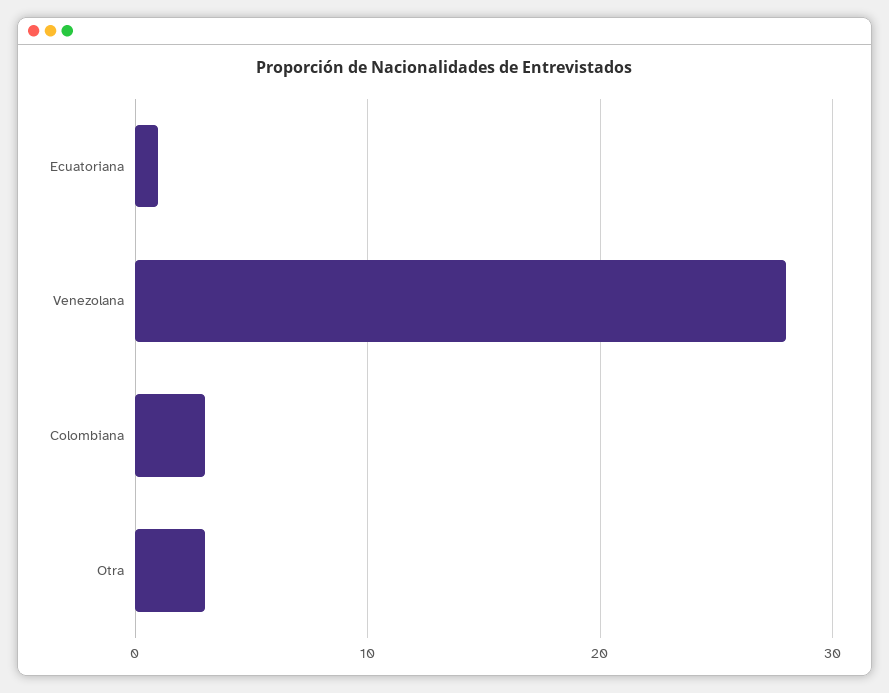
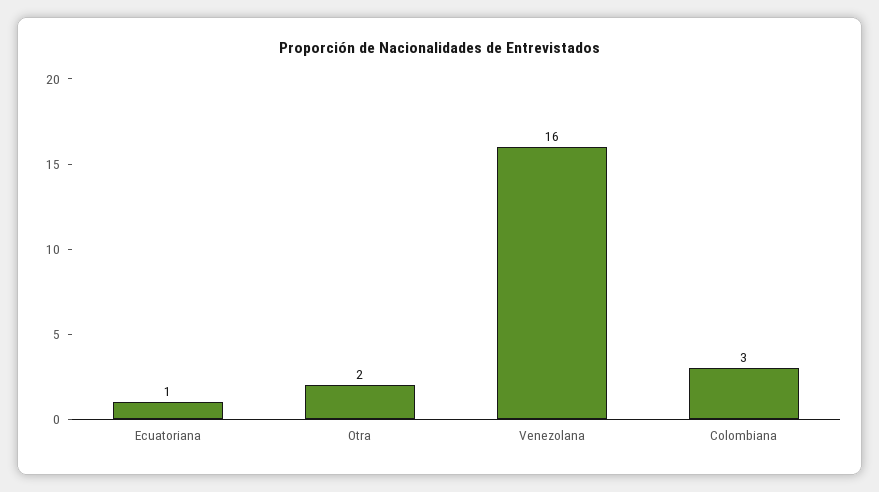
  {
    "Ecuatoriana": 1,
-   "Venezolana": 28,
+   "Venezolana": 16,
    "Colombiana": 3,
-   "Otra": 3
+   "Otra": 2
  }

